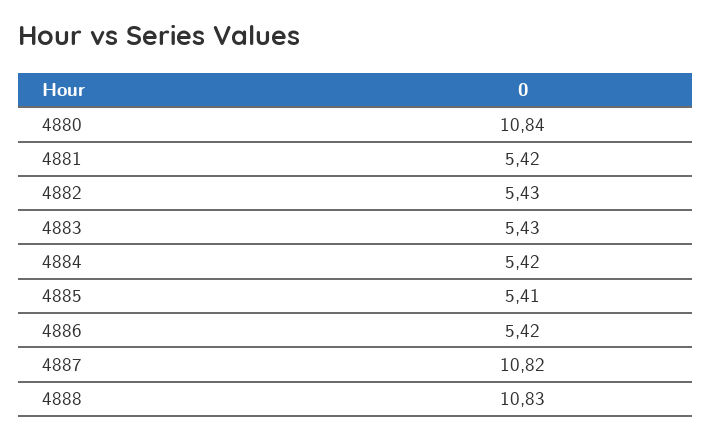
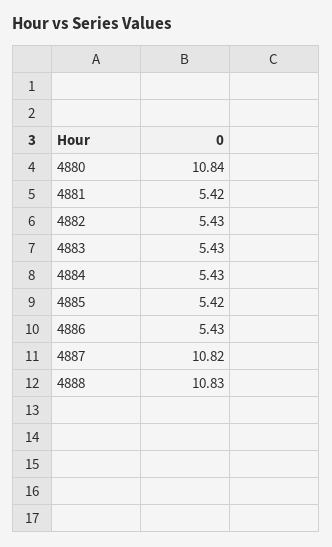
  {
    "4880": 10.84,
    "4881": 5.42,
    "4882": 5.43,
    "4883": 5.43,
-   "4884": 5.42,
+   "4884": 5.43,
-   "4885": 5.41,
+   "4885": 5.42,
-   "4886": 5.42,
+   "4886": 5.43,
    "4887": 10.82,
    "4888": 10.83
  }

